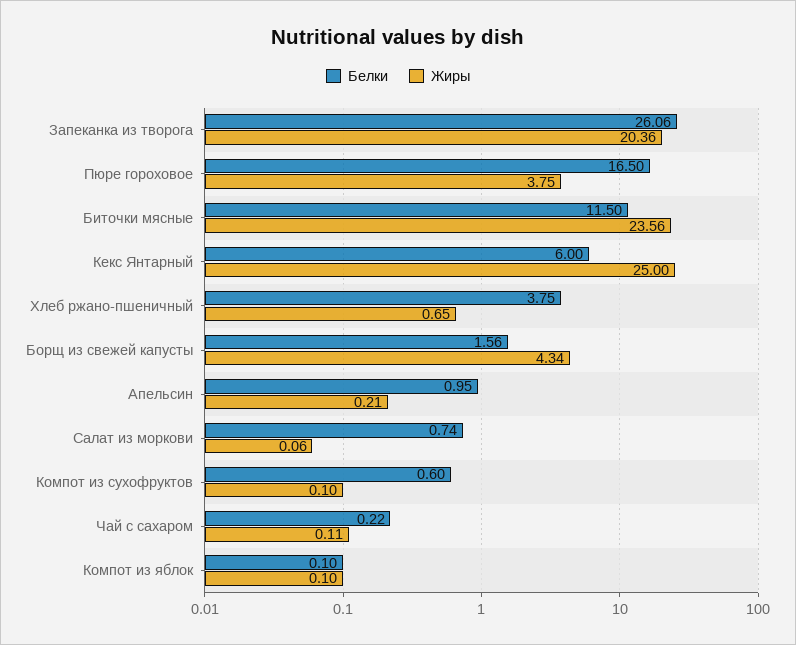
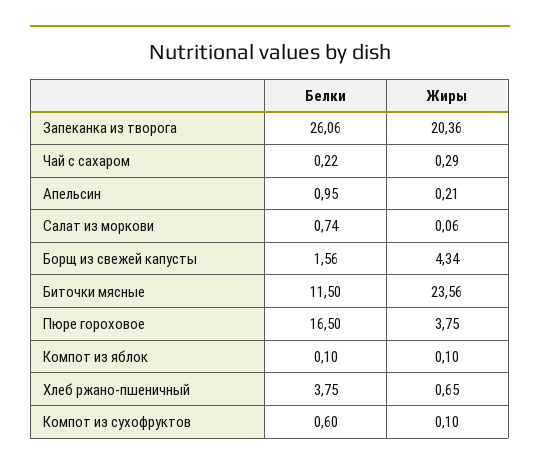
  {
    "Белки": {
      "Запеканка из творога": 26.06,
      "Пюре гороховое": 16.5,
      "Биточки мясные": 11.5,
-     "Кекс Янтарный": 6,
      "Хлеб ржано-пшеничный": 3.75,
      "Борщ из свежей капусты": 1.56,
      "Апельсин": 0.95,
      "Салат из моркови": 0.74,
      "Компот из сухофруктов": 0.6,
      "Чай с сахаром": 0.22,
      "Компот из яблок": 0.1
    },
    "Жиры": {
      "Запеканка из творога": 20.36,
      "Пюре гороховое": 3.75,
      "Биточки мясные": 23.56,
-     "Кекс Янтарный": 25,
      "Хлеб ржано-пшеничный": 0.65,
      "Борщ из свежей капусты": 4.34,
      "Апельсин": 0.21,
      "Салат из моркови": 0.06,
      "Компот из сухофруктов": 0.1,
-     "Чай с сахаром": 0.11,
+     "Чай с сахаром": 0.29,
      "Компот из яблок": 0.1
    }
  }

